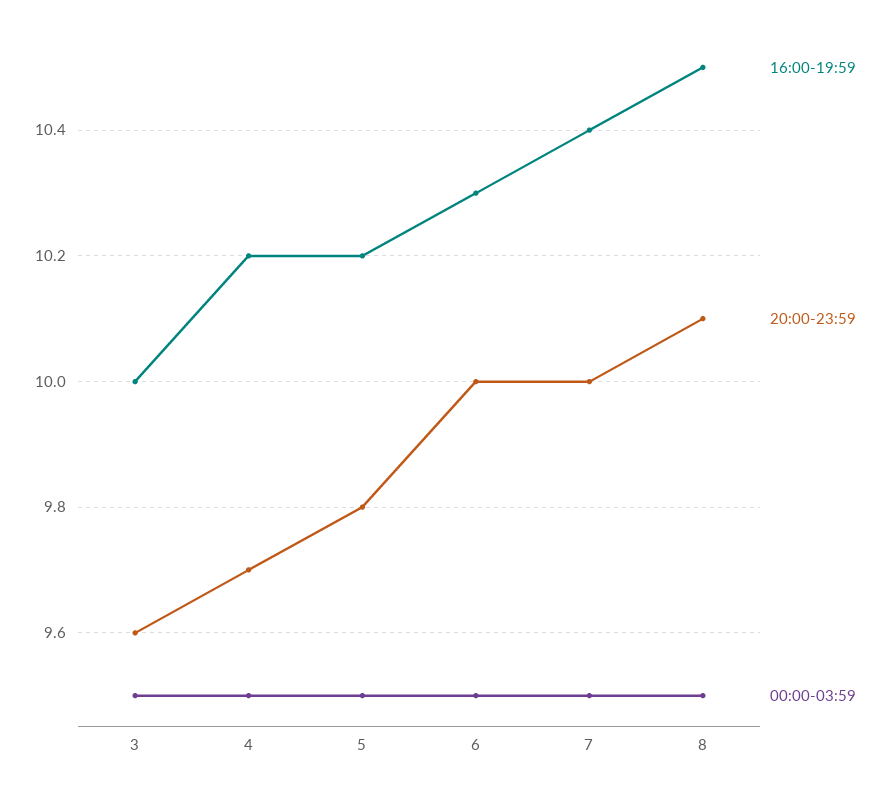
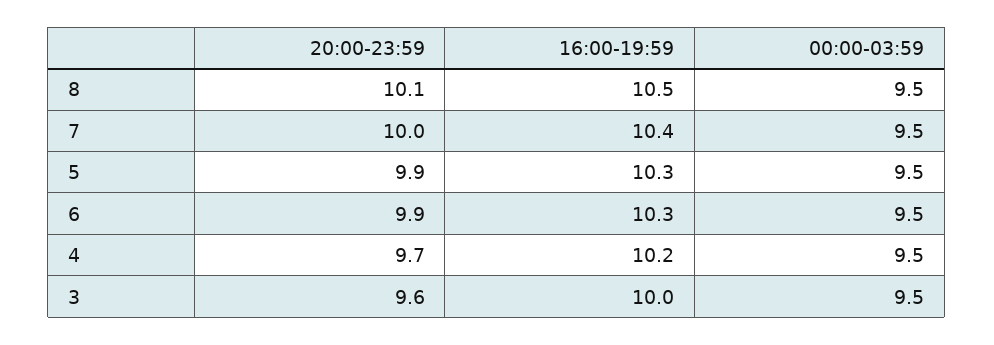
  {
    "16:00-19:59": {
      "3": 10,
      "4": 10.2,
-     "5": 10.2,
+     "5": 10.3,
      "6": 10.3,
      "7": 10.4,
      "8": 10.5
    },
    "20:00-23:59": {
      "3": 9.6,
      "4": 9.7,
-     "5": 9.8,
+     "5": 9.9,
-     "6": 10,
+     "6": 9.9,
      "7": 10,
      "8": 10.1
    },
    "00:00-03:59": {
      "3": 9.5,
      "4": 9.5,
      "5": 9.5,
      "6": 9.5,
      "7": 9.5,
      "8": 9.5
    }
  }

